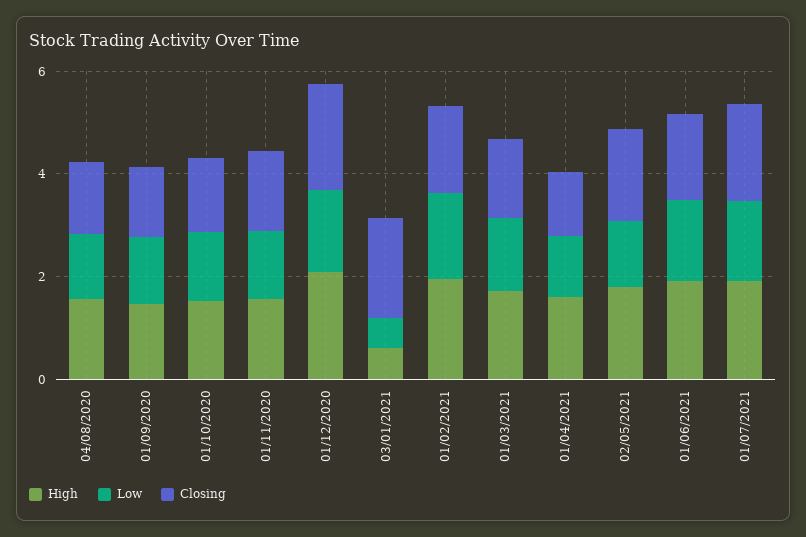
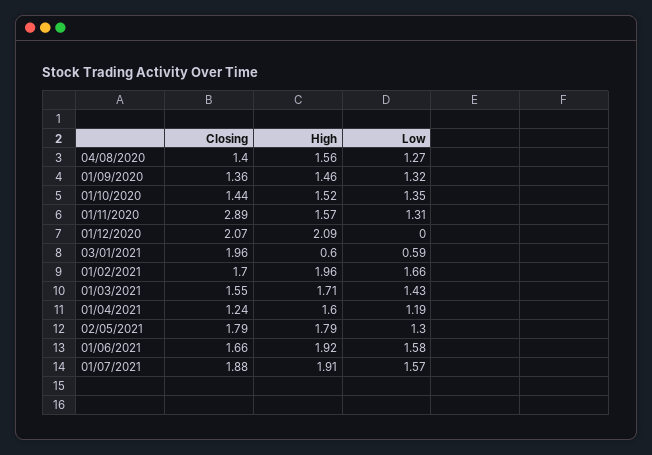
  {
    "High": {
      "04/08/2020": 1.56,
      "01/09/2020": 1.46,
      "01/10/2020": 1.52,
      "01/11/2020": 1.57,
      "01/12/2020": 2.09,
      "03/01/2021": 0.6,
      "01/02/2021": 1.96,
      "01/03/2021": 1.71,
      "01/04/2021": 1.6,
      "02/05/2021": 1.79,
      "01/06/2021": 1.92,
      "01/07/2021": 1.91
    },
    "Low": {
      "04/08/2020": 1.27,
      "01/09/2020": 1.32,
      "01/10/2020": 1.35,
      "01/11/2020": 1.31,
-     "01/12/2020": 1.5,
+     "01/12/2020": 0,
      "03/01/2021": 0.59,
      "01/02/2021": 1.66,
      "01/03/2021": 1.43,
      "01/04/2021": 1.19,
      "02/05/2021": 1.3,
      "01/06/2021": 1.58,
      "01/07/2021": 1.57
    },
    "Closing": {
      "04/08/2020": 1.4,
      "01/09/2020": 1.36,
      "01/10/2020": 1.44,
-     "01/11/2020": 1.5,
+     "01/11/2020": 2.89,
      "01/12/2020": 2.07,
      "03/01/2021": 1.96,
      "01/02/2021": 1.7,
      "01/03/2021": 1.55,
      "01/04/2021": 1.24,
      "02/05/2021": 1.79,
      "01/06/2021": 1.66,
      "01/07/2021": 1.88
    }
  }

